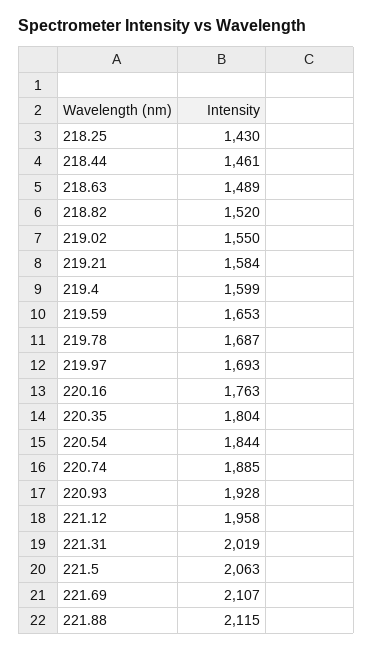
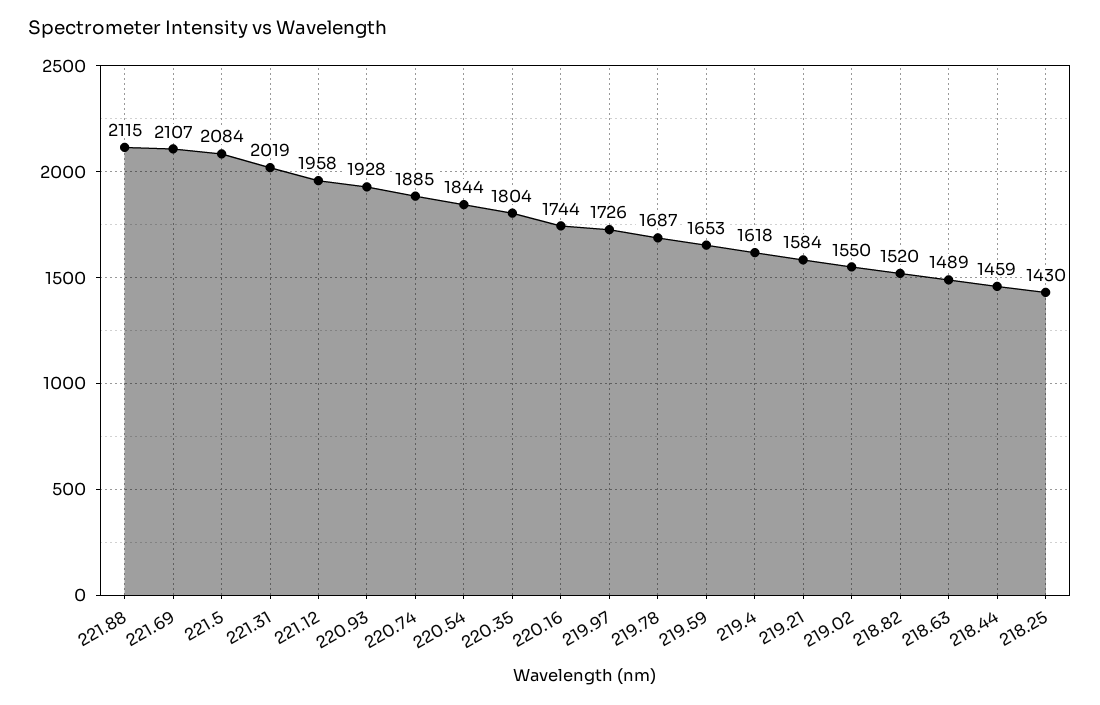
  {
    "218.25": 1430,
-   "218.44": 1461,
+   "218.44": 1459,
    "218.63": 1489,
    "218.82": 1520,
    "219.02": 1550,
    "219.21": 1584,
-   "219.4": 1599,
+   "219.4": 1618,
    "219.59": 1653,
    "219.78": 1687,
-   "219.97": 1693,
+   "219.97": 1726,
-   "220.16": 1763,
+   "220.16": 1744,
    "220.35": 1804,
    "220.54": 1844,
    "220.74": 1885,
    "220.93": 1928,
    "221.12": 1958,
    "221.31": 2019,
-   "221.5": 2063,
+   "221.5": 2084,
    "221.69": 2107,
    "221.88": 2115
  }

